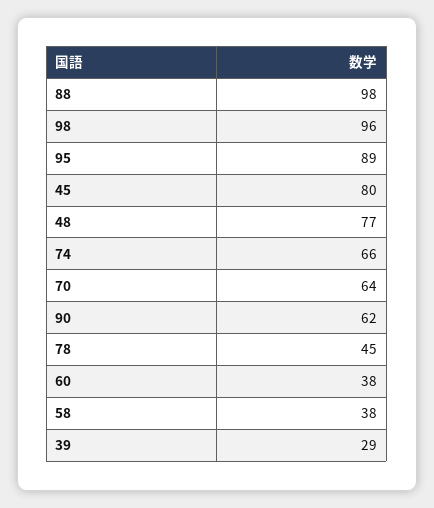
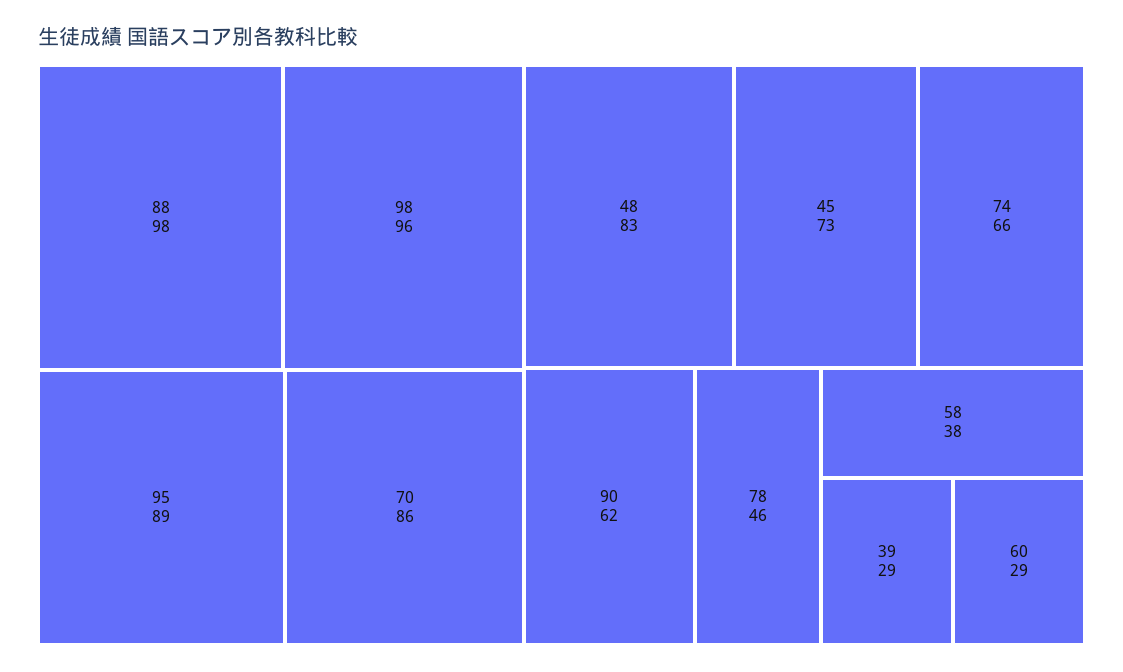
  {
    "88": 98,
    "98": 96,
    "95": 89,
-   "45": 80,
+   "45": 73,
-   "48": 77,
+   "48": 83,
    "74": 66,
-   "70": 64,
+   "70": 86,
    "90": 62,
-   "78": 45,
+   "78": 46,
-   "60": 38,
+   "60": 29,
    "58": 38,
    "39": 29
  }

